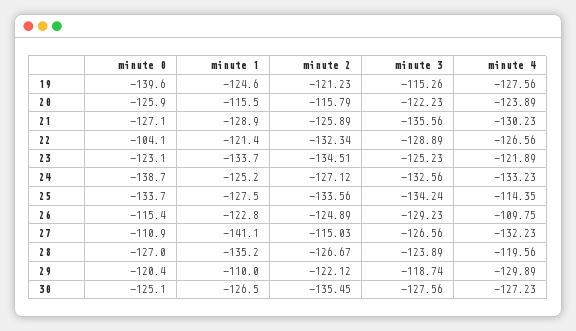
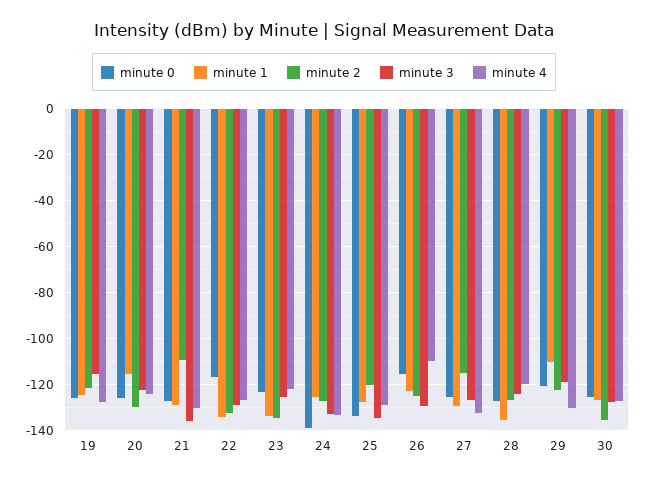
  {
    "minute 0": {
-     "19": -139.6,
+     "19": -125,
      "20": -125.9,
      "21": -127.1,
-     "22": -104.1,
+     "22": -115,
      "23": -123.1,
      "24": -138.7,
      "25": -133.7,
      "26": -115.4,
-     "27": -110.9,
+     "27": -125,
      "28": -127,
      "29": -120.4,
      "30": -125.1
    },
    "minute 1": {
      "19": -124.6,
      "20": -115.5,
      "21": -128.9,
-     "22": -121.4,
+     "22": -135,
      "23": -133.7,
      "24": -125.2,
      "25": -127.5,
      "26": -122.8,
-     "27": -141.1,
+     "27": -130,
      "28": -135.2,
      "29": -110,
      "30": -126.5
    },
    "minute 2": {
      "19": -121.23,
-     "20": -115.79,
+     "20": -130,
-     "21": -125.89,
+     "21": -110,
      "22": -132.34,
      "23": -134.51,
      "24": -127.12,
-     "25": -133.56,
+     "25": -120,
      "26": -124.89,
      "27": -115.03,
      "28": -126.67,
      "29": -122.12,
      "30": -135.45
    },
    "minute 3": {
      "19": -115.26,
      "20": -122.23,
      "21": -135.56,
      "22": -128.89,
      "23": -125.23,
      "24": -132.56,
      "25": -134.24,
      "26": -129.23,
      "27": -126.56,
      "28": -123.89,
      "29": -118.74,
      "30": -127.56
    },
    "minute 4": {
      "19": -127.56,
      "20": -123.89,
      "21": -130.23,
      "22": -126.56,
      "23": -121.89,
      "24": -133.23,
-     "25": -114.35,
+     "25": -130,
      "26": -109.75,
      "27": -132.23,
      "28": -119.56,
      "29": -129.89,
      "30": -127.23
    }
  }

